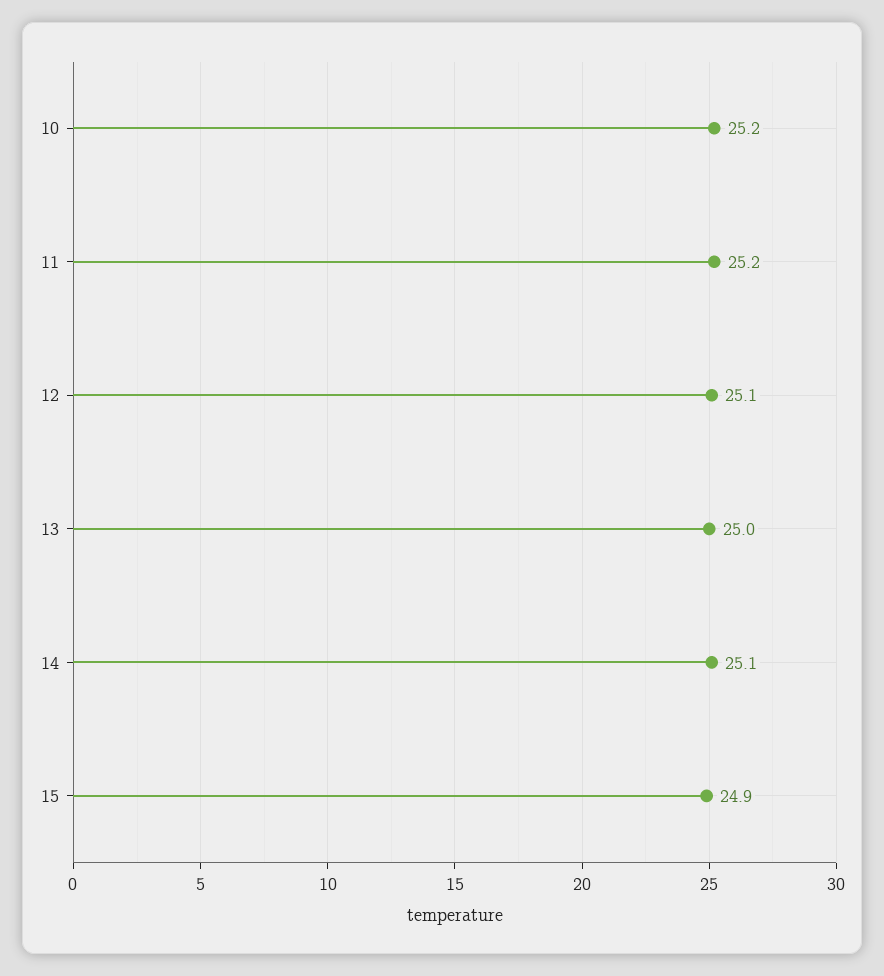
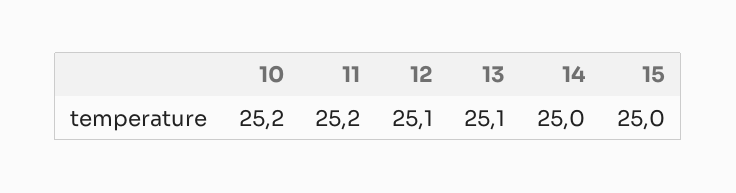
  {
    "10": 25.2,
    "11": 25.2,
    "12": 25.1,
-   "13": 25,
+   "13": 25.1,
-   "14": 25.1,
+   "14": 25,
-   "15": 24.9
+   "15": 25
  }

